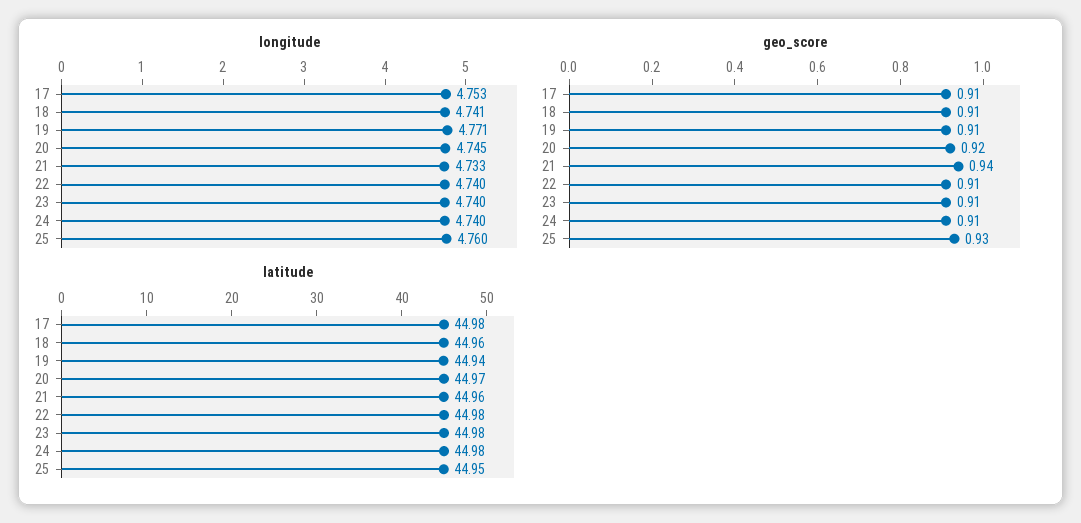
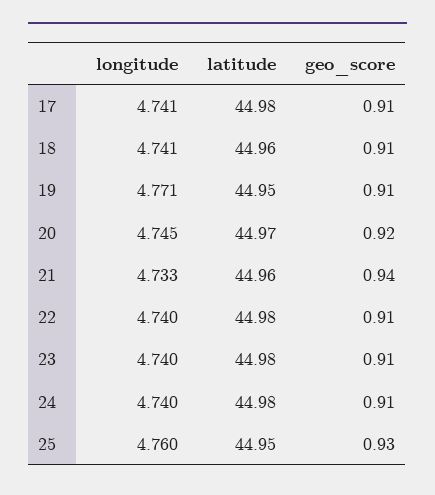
  {
    "longitude": {
-     "17": 4.753,
+     "17": 4.741,
      "18": 4.741,
      "19": 4.771,
      "20": 4.745,
      "21": 4.733,
      "22": 4.74,
      "23": 4.74,
      "24": 4.74,
      "25": 4.76
    },
    "geo_score": {
      "17": 0.91,
      "18": 0.91,
      "19": 0.91,
      "20": 0.92,
      "21": 0.94,
      "22": 0.91,
      "23": 0.91,
      "24": 0.91,
      "25": 0.93
    },
    "latitude": {
      "17": 44.98,
      "18": 44.96,
-     "19": 44.94,
+     "19": 44.95,
      "20": 44.97,
      "21": 44.96,
      "22": 44.98,
      "23": 44.98,
      "24": 44.98,
      "25": 44.95
    }
  }

